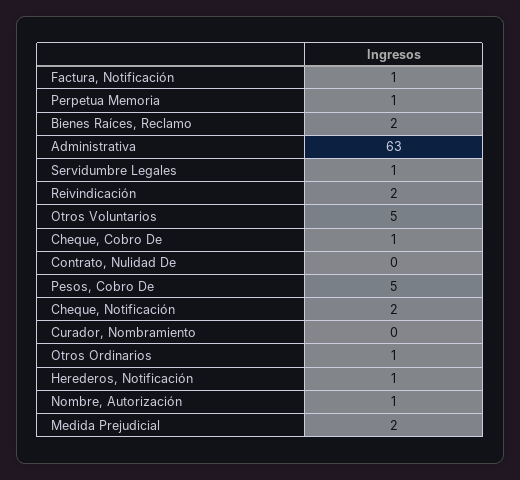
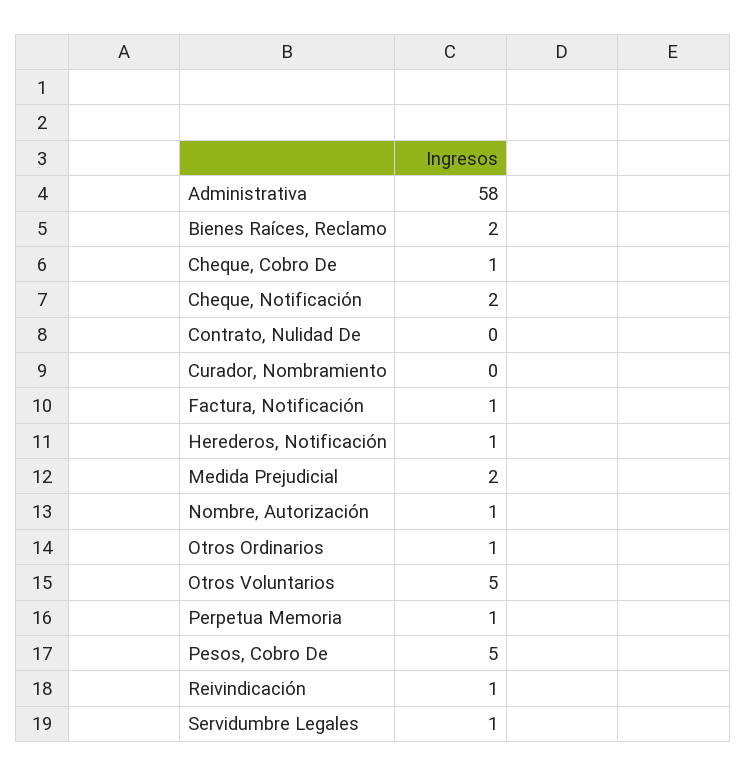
  {
    "Factura, Notificación": 1,
    "Perpetua Memoria": 1,
    "Bienes Raíces, Reclamo": 2,
-   "Administrativa": 63,
+   "Administrativa": 58,
    "Servidumbre Legales": 1,
-   "Reivindicación": 2,
+   "Reivindicación": 1,
    "Otros Voluntarios": 5,
    "Cheque, Cobro De": 1,
    "Contrato, Nulidad De": 0,
    "Pesos, Cobro De": 5,
    "Cheque, Notificación": 2,
    "Curador, Nombramiento": 0,
    "Otros Ordinarios": 1,
    "Herederos, Notificación": 1,
    "Nombre, Autorización": 1,
    "Medida Prejudicial": 2
  }

